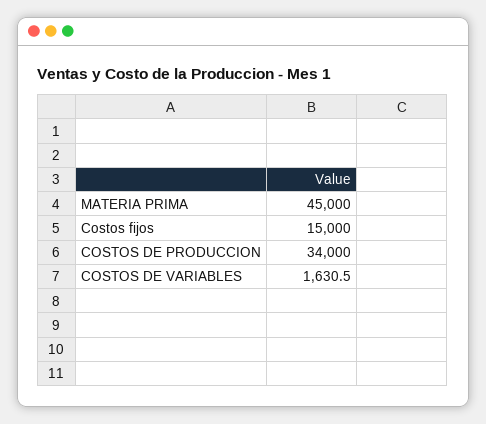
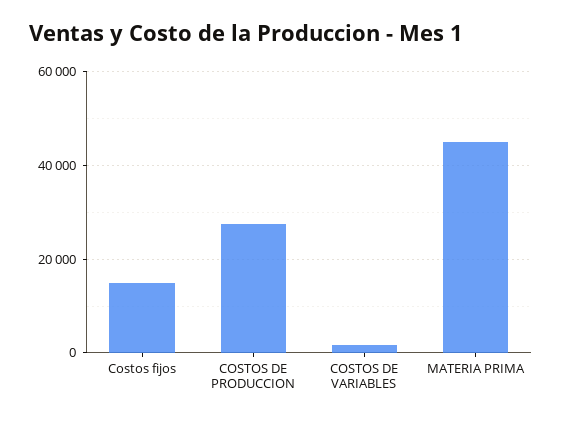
  {
    "MATERIA PRIMA": 45000,
    "Costos fijos": 15000,
-   "COSTOS DE PRODUCCION": 34000,
+   "COSTOS DE PRODUCCION": 28000,
    "COSTOS DE VARIABLES": 1630.5
  }

